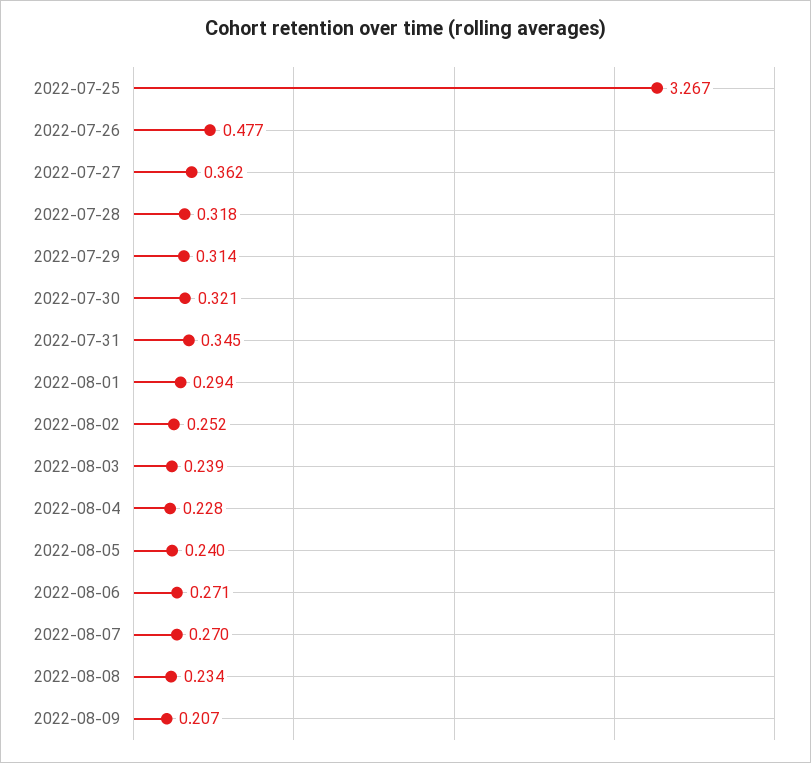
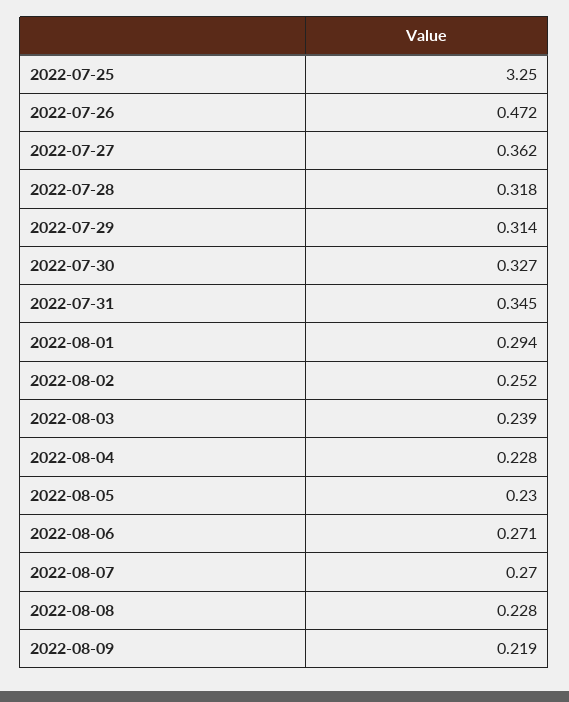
  {
-   "2022-07-25": 3.267,
+   "2022-07-25": 3.25,
-   "2022-07-26": 0.477,
+   "2022-07-26": 0.472,
    "2022-07-27": 0.362,
    "2022-07-28": 0.318,
    "2022-07-29": 0.314,
-   "2022-07-30": 0.321,
+   "2022-07-30": 0.327,
    "2022-07-31": 0.345,
    "2022-08-01": 0.294,
    "2022-08-02": 0.252,
    "2022-08-03": 0.239,
    "2022-08-04": 0.228,
-   "2022-08-05": 0.24,
+   "2022-08-05": 0.23,
    "2022-08-06": 0.271,
    "2022-08-07": 0.27,
-   "2022-08-08": 0.234,
+   "2022-08-08": 0.228,
-   "2022-08-09": 0.207
+   "2022-08-09": 0.219
  }

